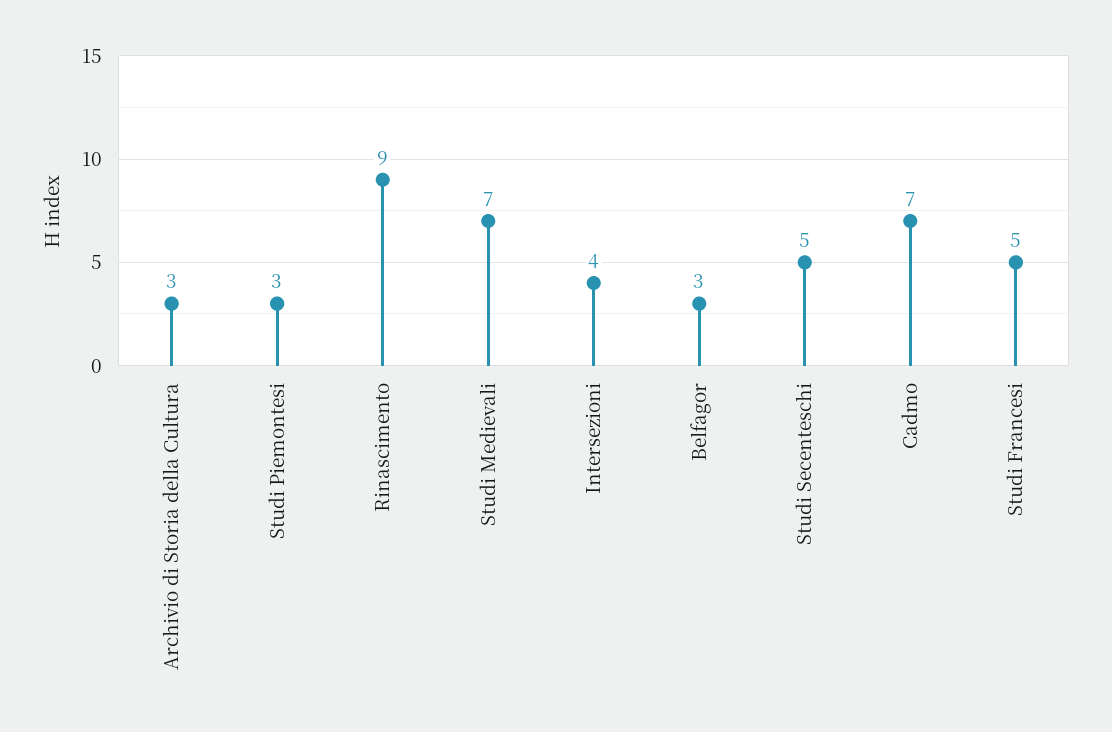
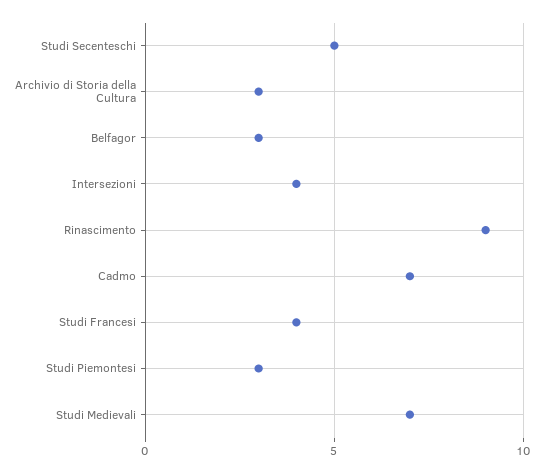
  {
    "Archivio di Storia della Cultura": 3,
    "Studi Piemontesi": 3,
    "Rinascimento": 9,
    "Studi Medievali": 7,
    "Intersezioni": 4,
    "Belfagor": 3,
    "Studi Secenteschi": 5,
    "Cadmo": 7,
-   "Studi Francesi": 5
+   "Studi Francesi": 4
  }

